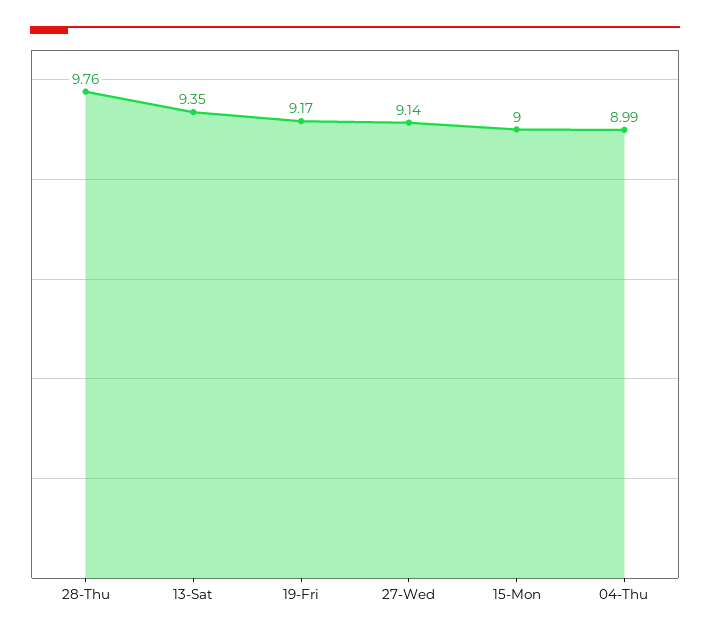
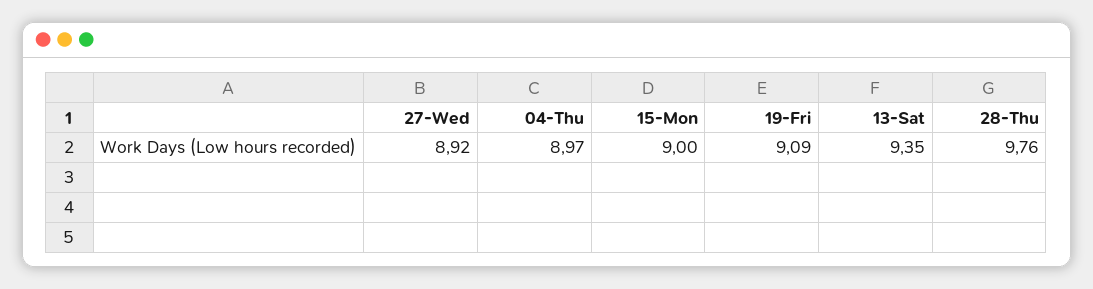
  {
    "28-Thu": 9.76,
    "13-Sat": 9.35,
-   "19-Fri": 9.17,
+   "19-Fri": 9.09,
-   "27-Wed": 9.14,
+   "27-Wed": 8.92,
    "15-Mon": 9,
-   "04-Thu": 8.99
+   "04-Thu": 8.97
  }

